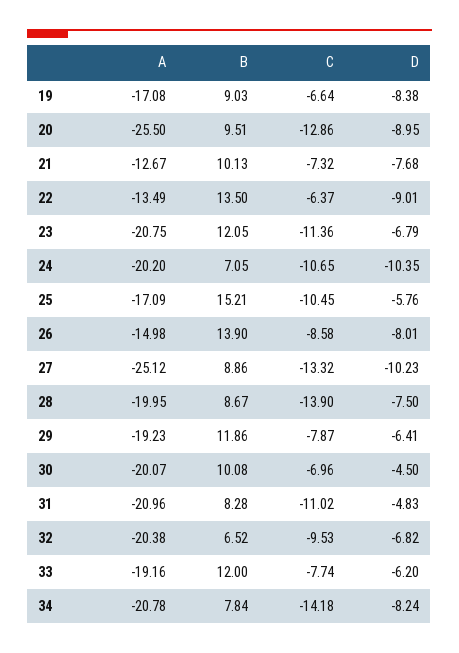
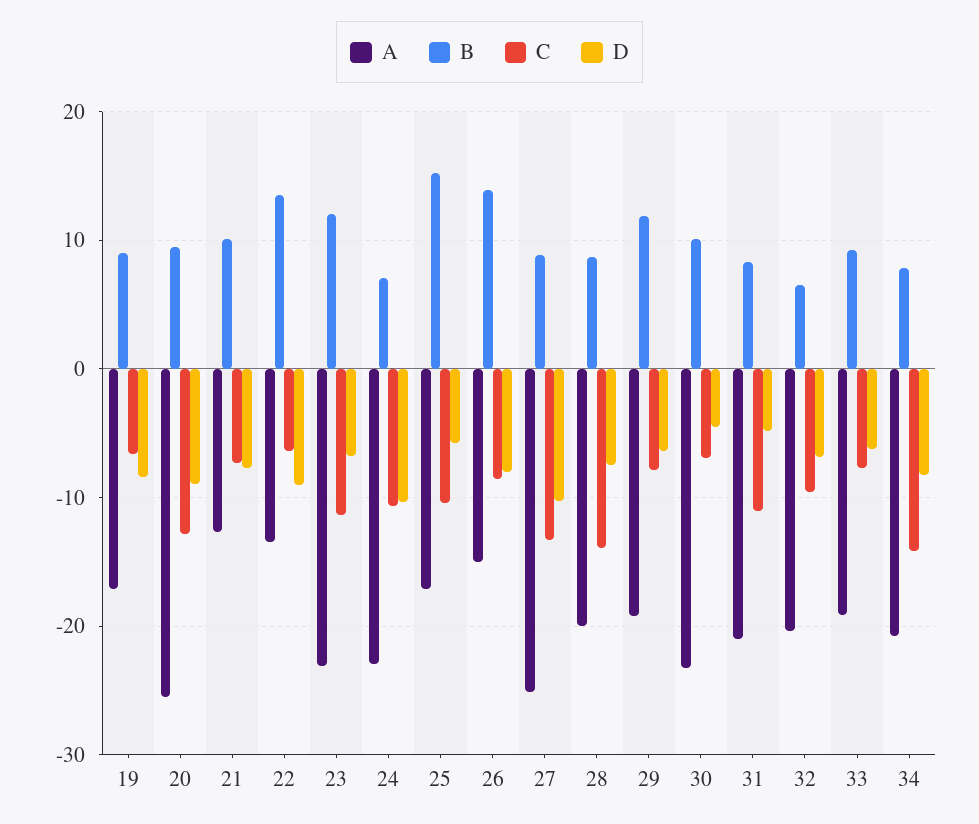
  {
    "A": {
      "19": -17.08,
      "20": -25.5,
      "21": -12.67,
      "22": -13.49,
-     "23": -20.75,
+     "23": -23,
-     "24": -20.2,
+     "24": -23,
      "25": -17.09,
      "26": -14.98,
      "27": -25.12,
      "28": -19.95,
      "29": -19.23,
-     "30": -20.07,
+     "30": -23,
      "31": -20.96,
      "32": -20.38,
      "33": -19.16,
      "34": -20.78
    },
    "B": {
      "19": 9.03,
      "20": 9.51,
      "21": 10.13,
      "22": 13.5,
      "23": 12.05,
      "24": 7.05,
      "25": 15.21,
      "26": 13.9,
      "27": 8.86,
      "28": 8.67,
      "29": 11.86,
      "30": 10.08,
      "31": 8.28,
      "32": 6.52,
-     "33": 12,
+     "33": 9,
      "34": 7.84
    },
    "C": {
      "19": -6.64,
      "20": -12.86,
      "21": -7.32,
      "22": -6.37,
      "23": -11.36,
      "24": -10.65,
      "25": -10.45,
      "26": -8.58,
      "27": -13.32,
      "28": -13.9,
      "29": -7.87,
      "30": -6.96,
      "31": -11.02,
      "32": -9.53,
      "33": -7.74,
      "34": -14.18
    },
    "D": {
      "19": -8.38,
      "20": -8.95,
      "21": -7.68,
      "22": -9.01,
      "23": -6.79,
      "24": -10.35,
      "25": -5.76,
      "26": -8.01,
      "27": -10.23,
      "28": -7.5,
      "29": -6.41,
      "30": -4.5,
      "31": -4.83,
      "32": -6.82,
      "33": -6.2,
      "34": -8.24
    }
  }

